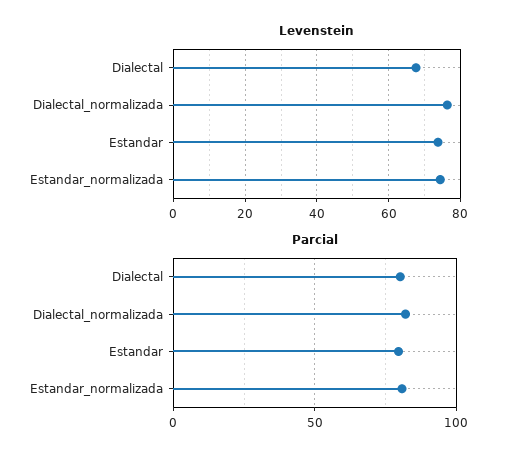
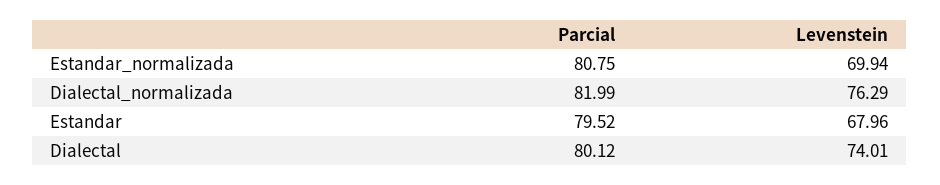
  {
    "Levenstein": {
-     "Dialectal": 68,
+     "Dialectal": 74.01,
      "Dialectal_normalizada": 76.29,
-     "Estandar": 74,
+     "Estandar": 67.96,
-     "Estandar_normalizada": 74
+     "Estandar_normalizada": 69.94
    },
    "Parcial": {
      "Dialectal": 80.12,
      "Dialectal_normalizada": 81.99,
      "Estandar": 79.52,
      "Estandar_normalizada": 80.75
    }
  }

